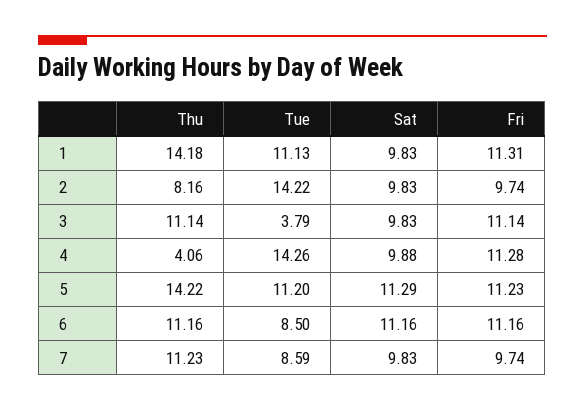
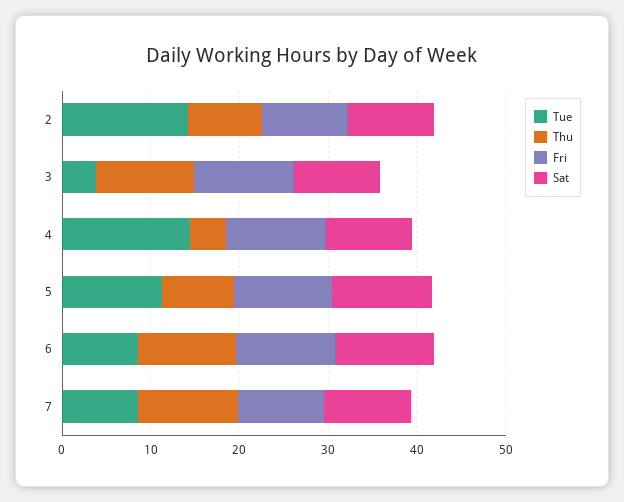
  {
    "Thu": {
-     "1": 14.18,
      "2": 8.16,
      "3": 11.14,
      "4": 4.06,
-     "5": 14.22,
+     "5": 8,
      "6": 11.16,
      "7": 11.23
    },
    "Tue": {
-     "1": 11.13,
      "2": 14.22,
      "3": 3.79,
      "4": 14.26,
      "5": 11.2,
      "6": 8.5,
      "7": 8.59
    },
    "Sat": {
-     "1": 9.83,
      "2": 9.83,
      "3": 9.83,
      "4": 9.88,
      "5": 11.29,
      "6": 11.16,
      "7": 9.83
    },
    "Fri": {
-     "1": 11.31,
      "2": 9.74,
      "3": 11.14,
      "4": 11.28,
      "5": 11.23,
      "6": 11.16,
      "7": 9.74
    }
  }

